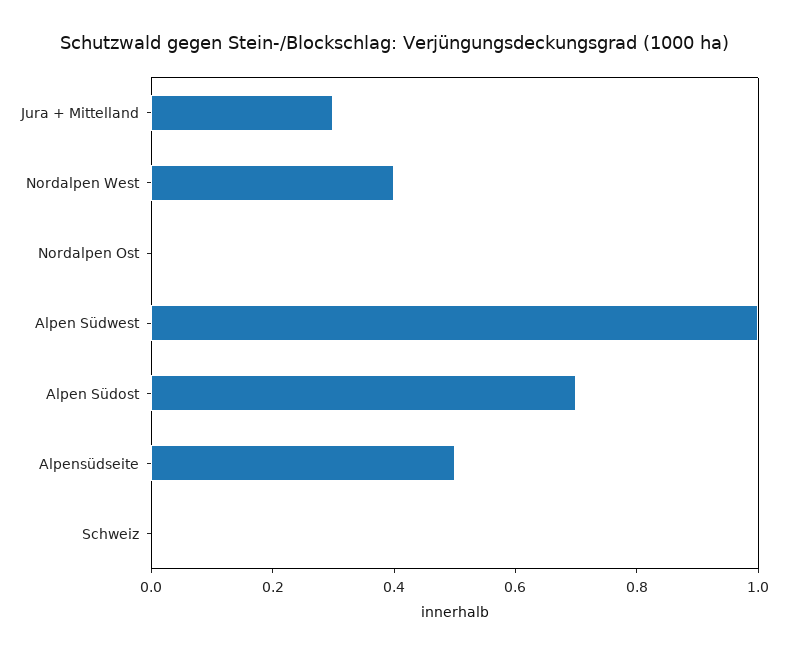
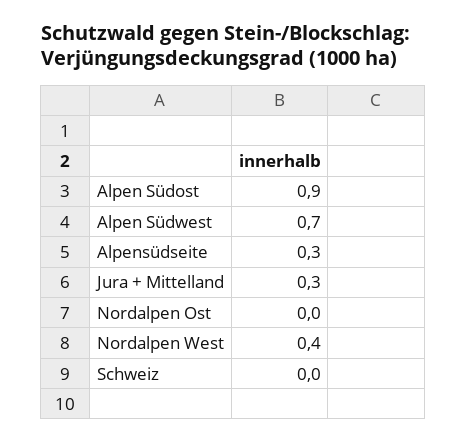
  {
    "Jura + Mittelland": 0.3,
    "Nordalpen West": 0.4,
    "Nordalpen Ost": 0,
-   "Alpen Südwest": 1,
+   "Alpen Südwest": 0.7,
-   "Alpen Südost": 0.7,
+   "Alpen Südost": 0.9,
-   "Alpensüdseite": 0.5,
+   "Alpensüdseite": 0.3,
    "Schweiz": 0
  }

